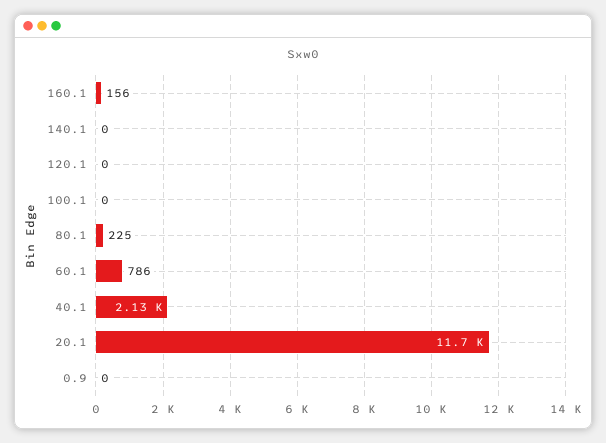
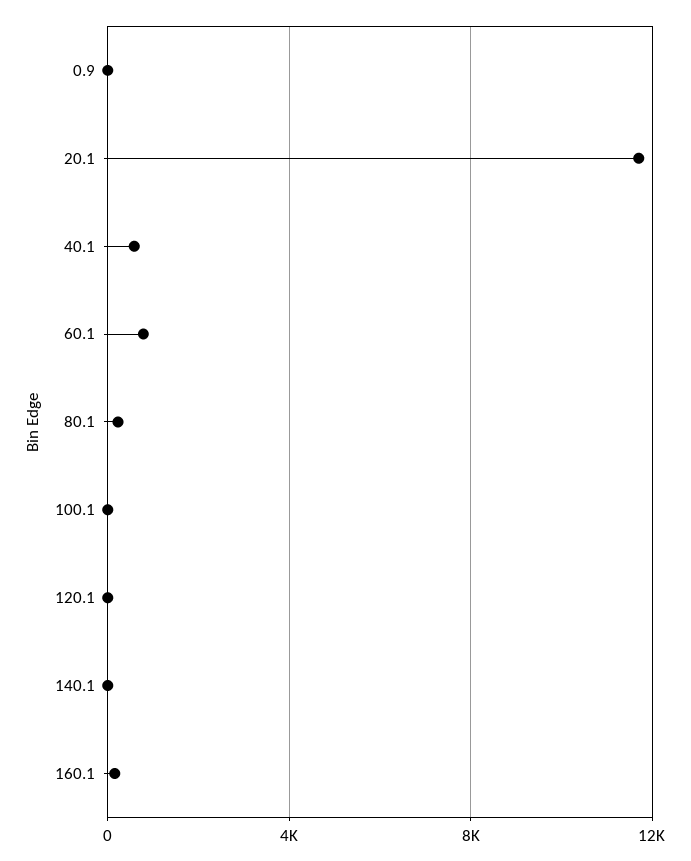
  {
    "160.1": 156,
    "140.1": 0,
    "120.1": 0,
    "100.1": 0,
    "80.1": 225,
    "60.1": 786,
-   "40.1": 2130,
+   "40.1": 500,
    "20.1": 11700,
    "0.9": 0
  }

